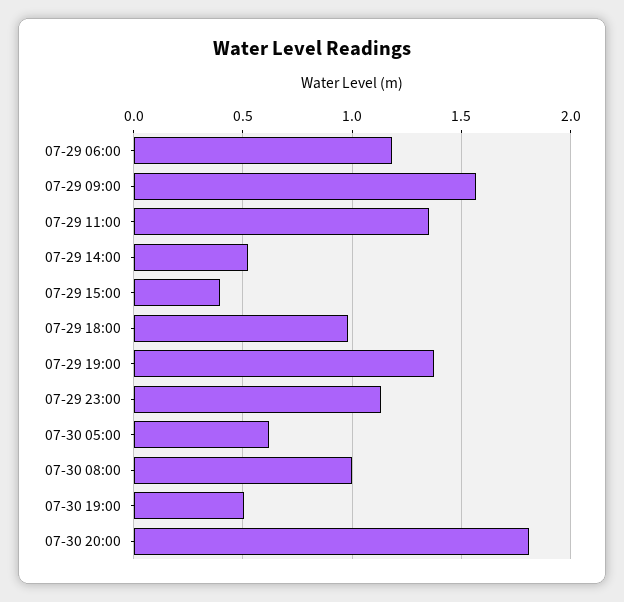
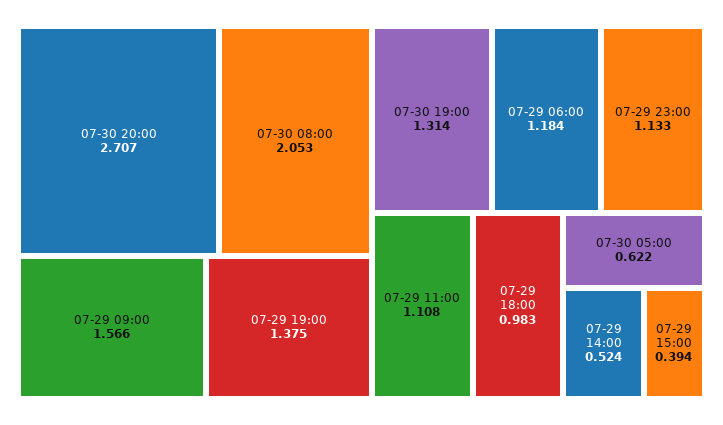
  {
    "07-29 06:00": 1.184,
    "07-29 09:00": 1.566,
-   "07-29 11:00": 1.35,
+   "07-29 11:00": 1.108,
    "07-29 14:00": 0.524,
    "07-29 15:00": 0.394,
    "07-29 18:00": 0.983,
    "07-29 19:00": 1.375,
    "07-29 23:00": 1.133,
    "07-30 05:00": 0.622,
-   "07-30 08:00": 1,
+   "07-30 08:00": 2.053,
-   "07-30 19:00": 0.5,
+   "07-30 19:00": 1.314,
-   "07-30 20:00": 1.8
+   "07-30 20:00": 2.707
  }

